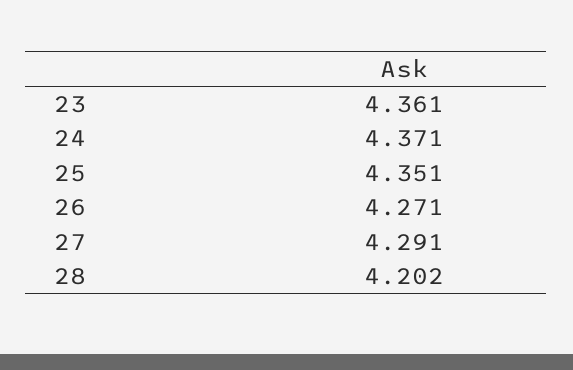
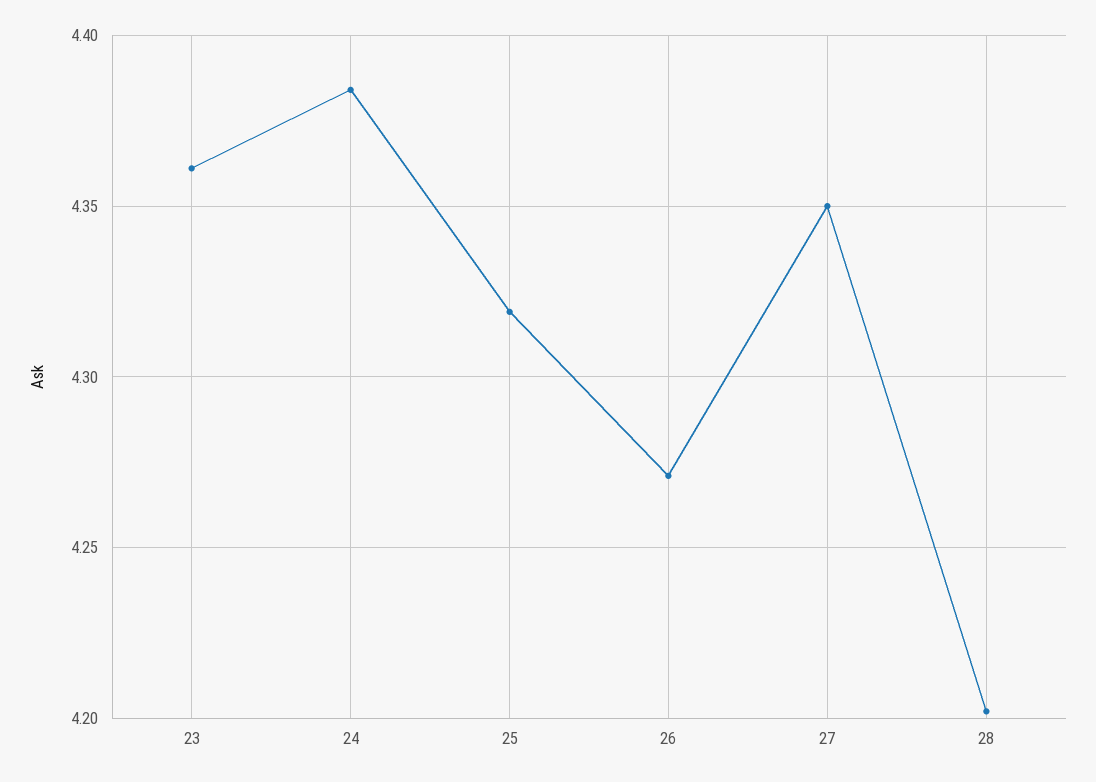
  {
    "23": 4.361,
-   "24": 4.371,
+   "24": 4.385,
-   "25": 4.351,
+   "25": 4.32,
    "26": 4.271,
-   "27": 4.291,
+   "27": 4.35,
    "28": 4.202
  }

